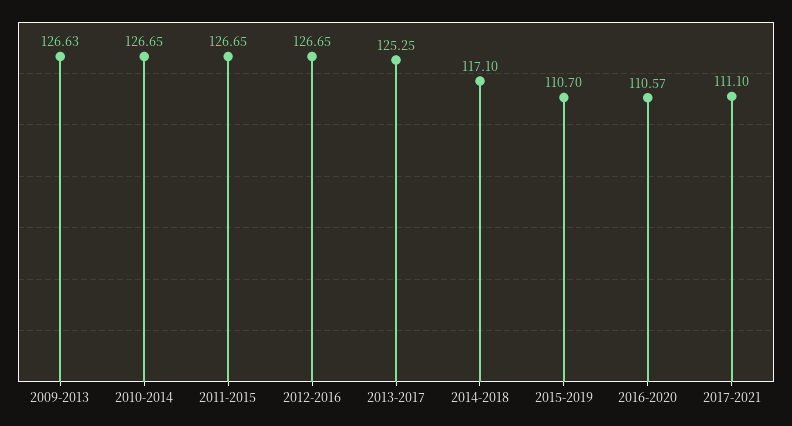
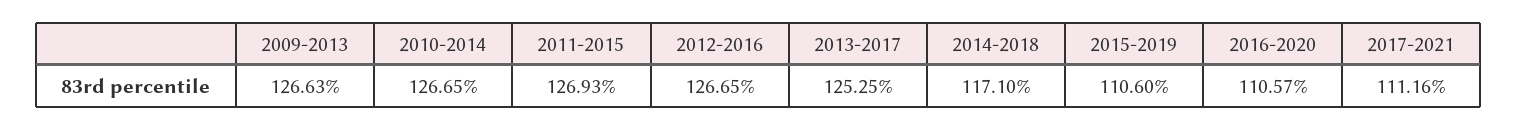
  {
    "2009-2013": 126.63,
    "2010-2014": 126.65,
-   "2011-2015": 126.65,
+   "2011-2015": 126.93,
    "2012-2016": 126.65,
    "2013-2017": 125.25,
    "2014-2018": 117.1,
-   "2015-2019": 110.7,
+   "2015-2019": 110.6,
    "2016-2020": 110.57,
-   "2017-2021": 111.1
+   "2017-2021": 111.16
  }

